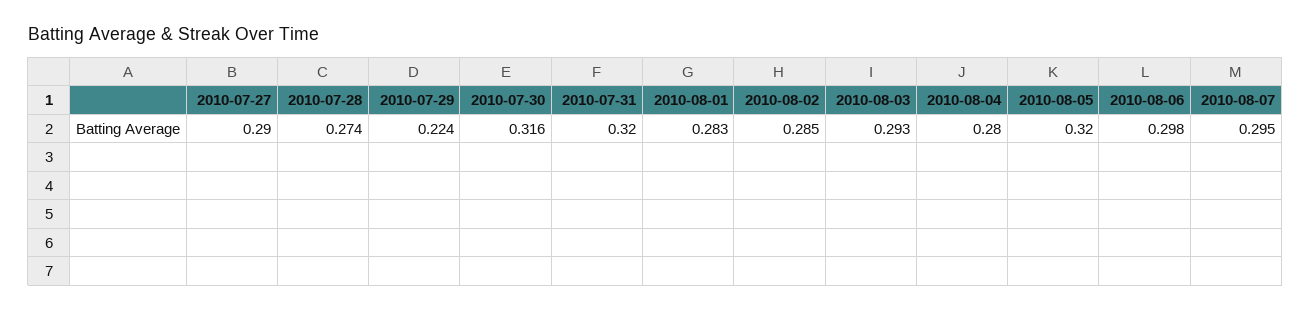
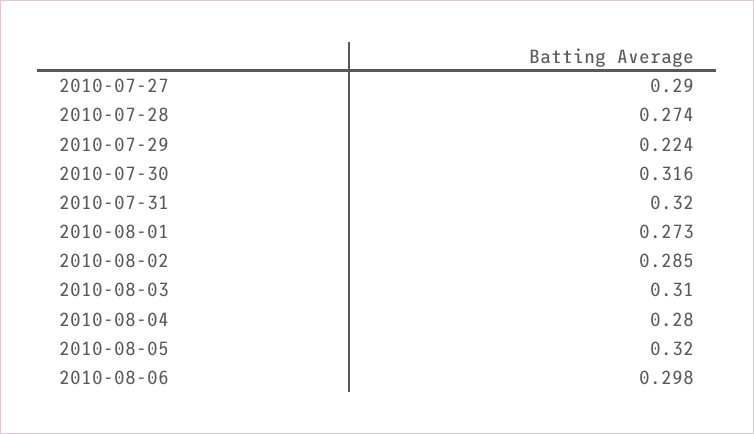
  {
    "2010-07-27": 0.29,
    "2010-07-28": 0.274,
    "2010-07-29": 0.224,
    "2010-07-30": 0.316,
    "2010-07-31": 0.32,
-   "2010-08-01": 0.283,
+   "2010-08-01": 0.273,
    "2010-08-02": 0.285,
-   "2010-08-03": 0.293,
+   "2010-08-03": 0.31,
    "2010-08-04": 0.28,
    "2010-08-05": 0.32,
-   "2010-08-06": 0.298,
+   "2010-08-06": 0.298
-   "2010-08-07": 0.295
  }

